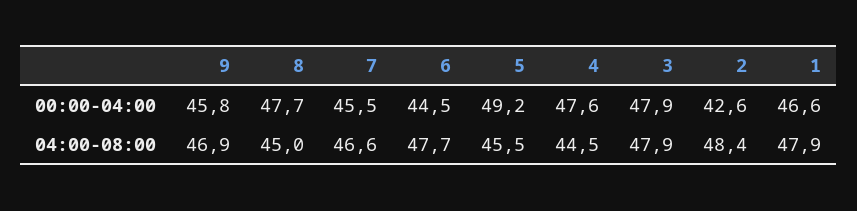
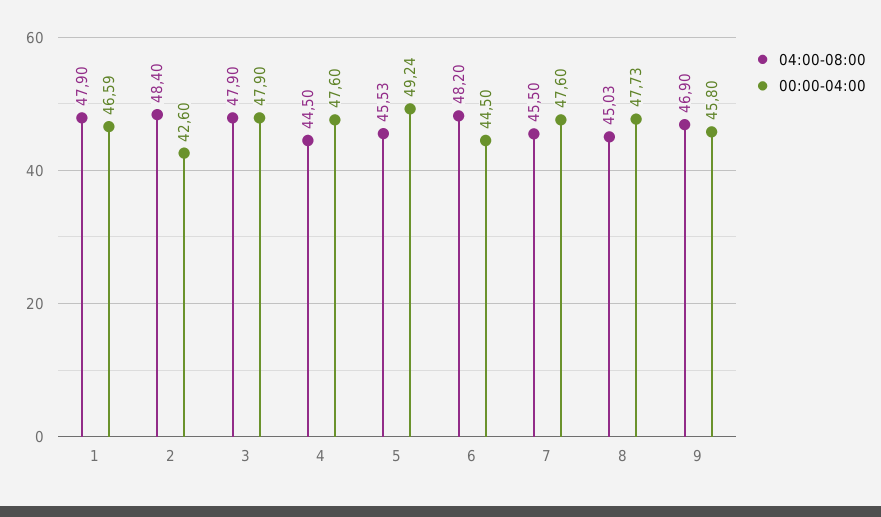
  {
    "00:00-04:00": {
      "9": 45.8,
      "8": 47.73,
-     "7": 45.5,
+     "7": 47.6,
      "6": 44.5,
      "5": 49.24,
      "4": 47.6,
      "3": 47.9,
      "2": 42.6,
      "1": 46.59
    },
    "04:00-08:00": {
      "9": 46.9,
      "8": 45.03,
-     "7": 46.6,
+     "7": 45.5,
-     "6": 47.7,
+     "6": 48.2,
      "5": 45.53,
      "4": 44.5,
      "3": 47.9,
      "2": 48.4,
      "1": 47.9
    }
  }

